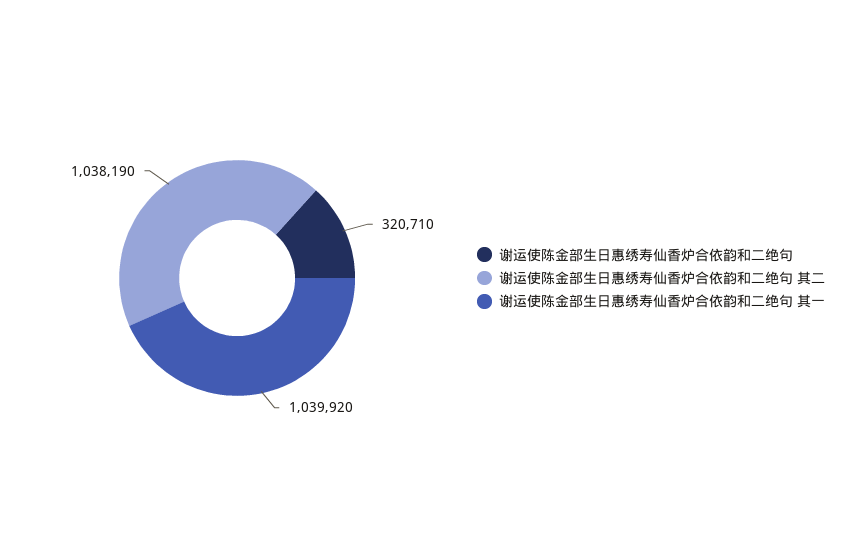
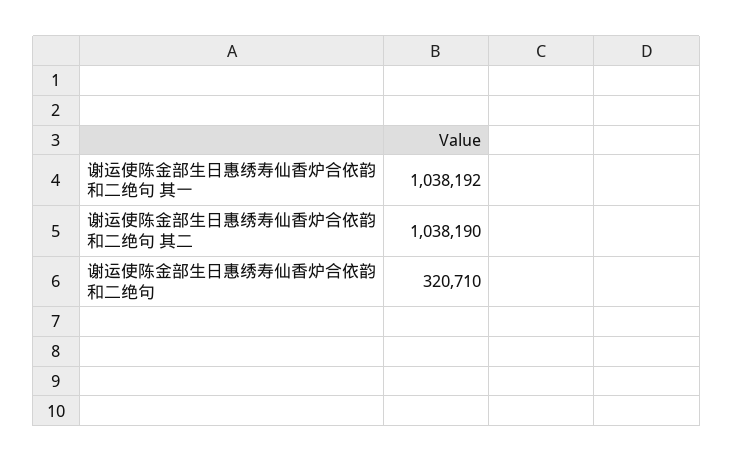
  {
    "谢运使陈金部生日惠绣寿仙香炉合依韵和二绝句": 320710,
    "谢运使陈金部生日惠绣寿仙香炉合依韵和二绝句 其二": 1038190,
-   "谢运使陈金部生日惠绣寿仙香炉合依韵和二绝句 其一": 1039920
+   "谢运使陈金部生日惠绣寿仙香炉合依韵和二绝句 其一": 1038192
  }

